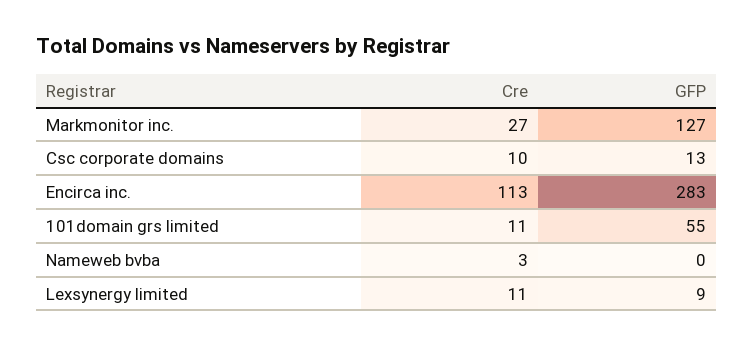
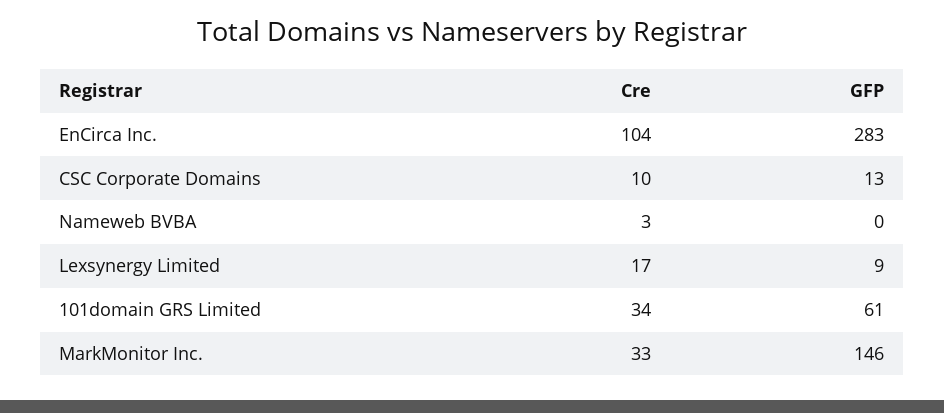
  {
    "Cre": {
-     "Markmonitor inc.": 27,
+     "Markmonitor inc.": 33,
      "Csc corporate domains": 10,
-     "Encirca inc.": 113,
+     "Encirca inc.": 104,
-     "101domain grs limited": 11,
+     "101domain grs limited": 34,
      "Nameweb bvba": 3,
-     "Lexsynergy limited": 11
+     "Lexsynergy limited": 17
    },
    "GFP": {
-     "Markmonitor inc.": 127,
+     "Markmonitor inc.": 146,
      "Csc corporate domains": 13,
      "Encirca inc.": 283,
-     "101domain grs limited": 55,
+     "101domain grs limited": 61,
      "Nameweb bvba": 0,
      "Lexsynergy limited": 9
    }
  }

